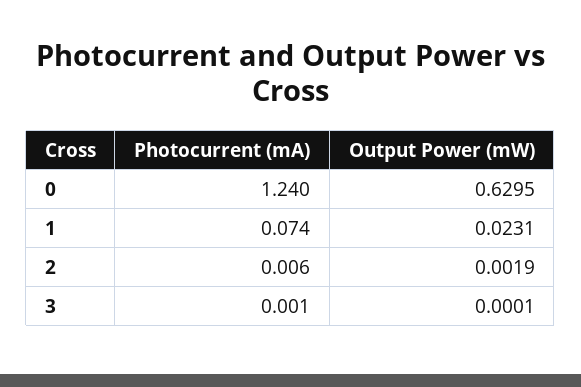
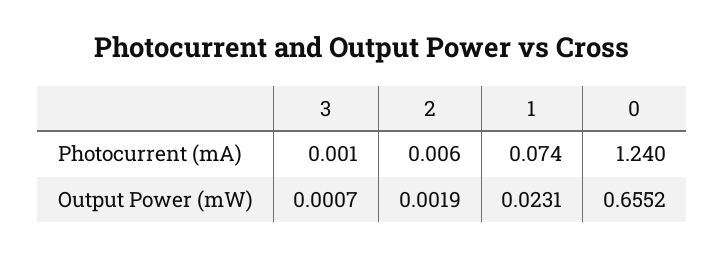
  {
    "Photocurrent (mA)": {
      "0": 1.24,
      "1": 0.074,
      "2": 0.006,
      "3": 0.001
    },
    "Output Power (mW)": {
-     "0": 0.6295,
+     "0": 0.6552,
      "1": 0.0231,
      "2": 0.0019,
-     "3": 0.0001
+     "3": 0.0007
    }
  }

